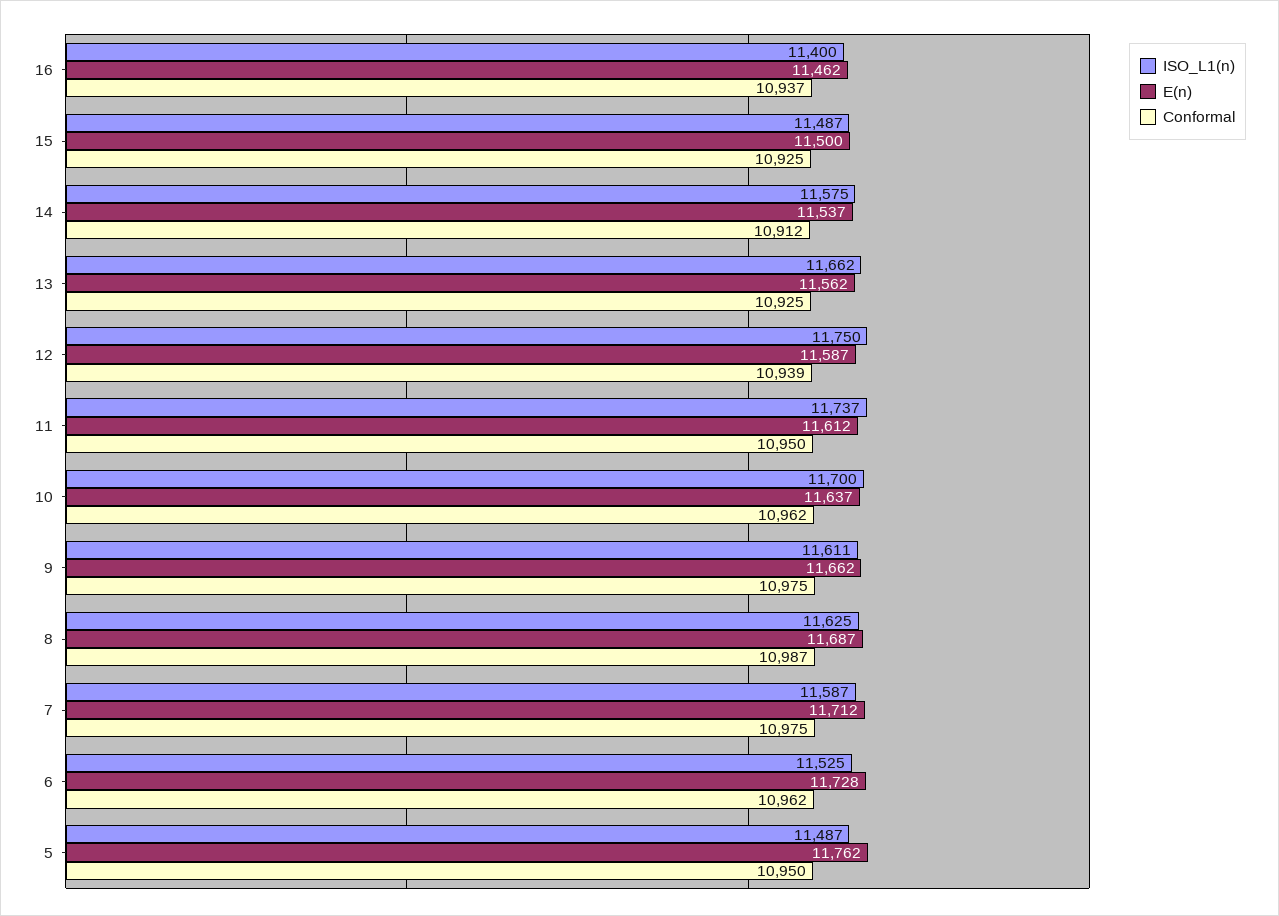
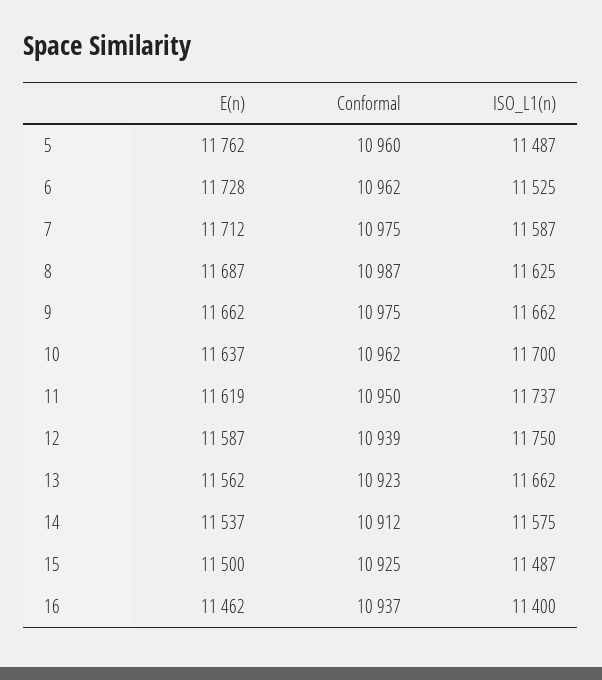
  {
    "ISO_L1(n)": {
      "16": 11400,
      "15": 11487,
      "14": 11575,
      "13": 11662,
      "12": 11750,
      "11": 11737,
      "10": 11700,
-     "9": 11611,
+     "9": 11662,
      "8": 11625,
      "7": 11587,
      "6": 11525,
      "5": 11487
    },
    "E(n)": {
      "16": 11462,
      "15": 11500,
      "14": 11537,
      "13": 11562,
      "12": 11587,
-     "11": 11612,
+     "11": 11619,
      "10": 11637,
      "9": 11662,
      "8": 11687,
      "7": 11712,
      "6": 11728,
      "5": 11762
    },
    "Conformal": {
      "16": 10937,
      "15": 10925,
      "14": 10912,
-     "13": 10925,
+     "13": 10923,
      "12": 10939,
      "11": 10950,
      "10": 10962,
      "9": 10975,
      "8": 10987,
      "7": 10975,
      "6": 10962,
-     "5": 10950
+     "5": 10960
    }
  }

